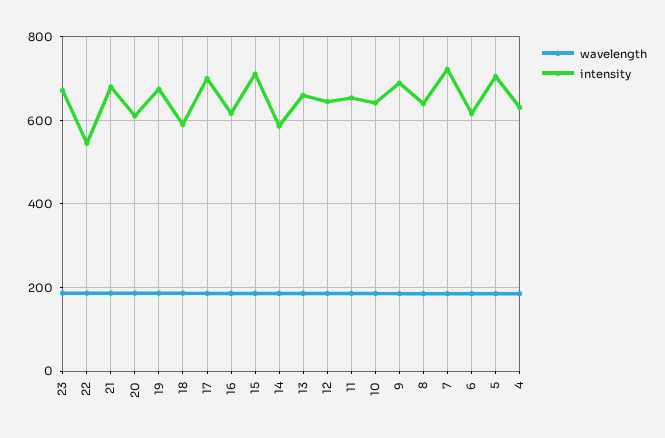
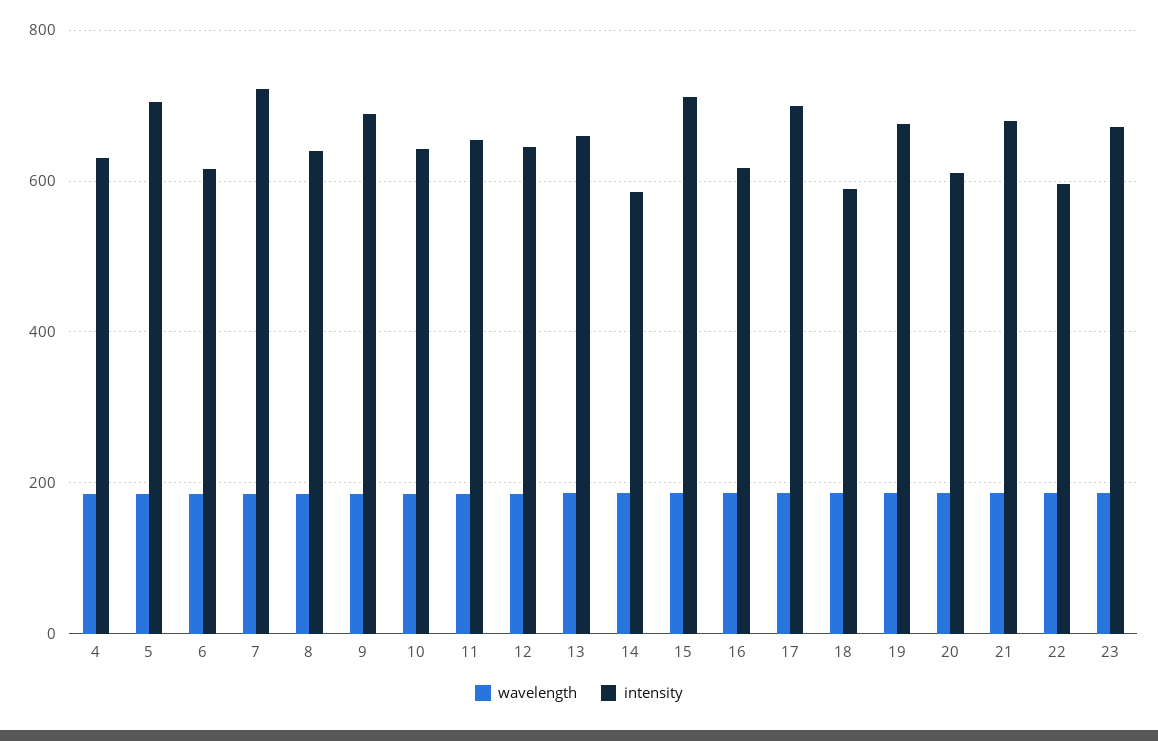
  {
    "wavelength": {
      "23": 180,
      "22": 180,
      "21": 180,
      "20": 180,
      "19": 180,
      "18": 180,
      "17": 180,
      "16": 180,
      "15": 180,
      "14": 180,
      "13": 180,
      "12": 180,
      "11": 180,
      "10": 180,
      "9": 180,
      "8": 180,
      "7": 180,
      "6": 180,
      "5": 180,
      "4": 180
    },
    "intensity": {
      "23": 680,
-     "22": 540,
+     "22": 600,
      "21": 680,
      "20": 620,
      "19": 680,
      "18": 600,
      "17": 700,
      "16": 620,
      "15": 720,
      "14": 580,
      "13": 660,
      "12": 640,
      "11": 660,
      "10": 640,
      "9": 680,
      "8": 640,
      "7": 720,
      "6": 620,
      "5": 700,
      "4": 640
    }
  }

